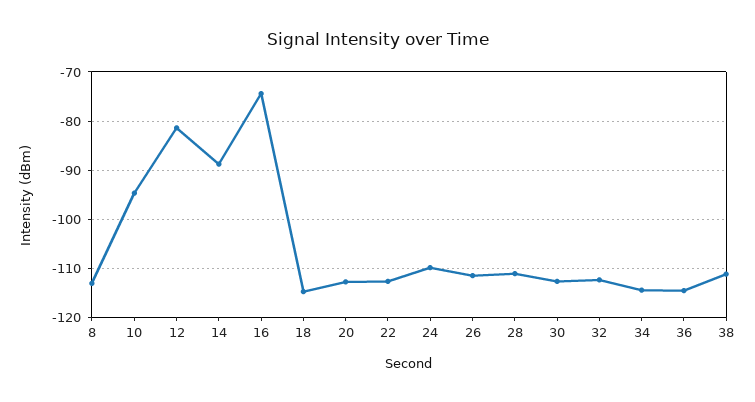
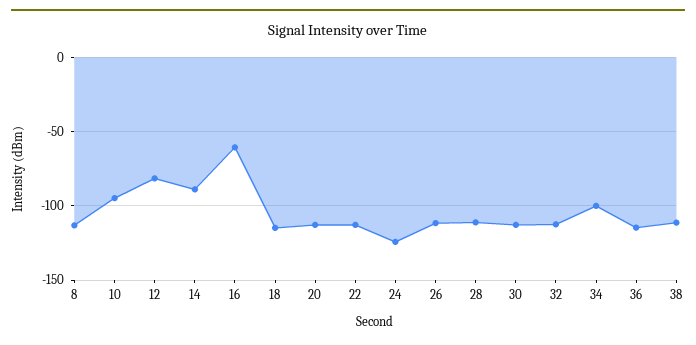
  {
    "8": -114,
    "10": -94,
    "12": -82,
    "14": -88,
-   "16": -74,
+   "16": -60,
    "18": -114,
    "20": -112,
    "22": -112,
-   "24": -110,
+   "24": -125,
    "26": -112,
    "28": -112,
    "30": -112,
    "32": -112,
-   "34": -114,
+   "34": -100,
    "36": -114,
    "38": -112
  }

